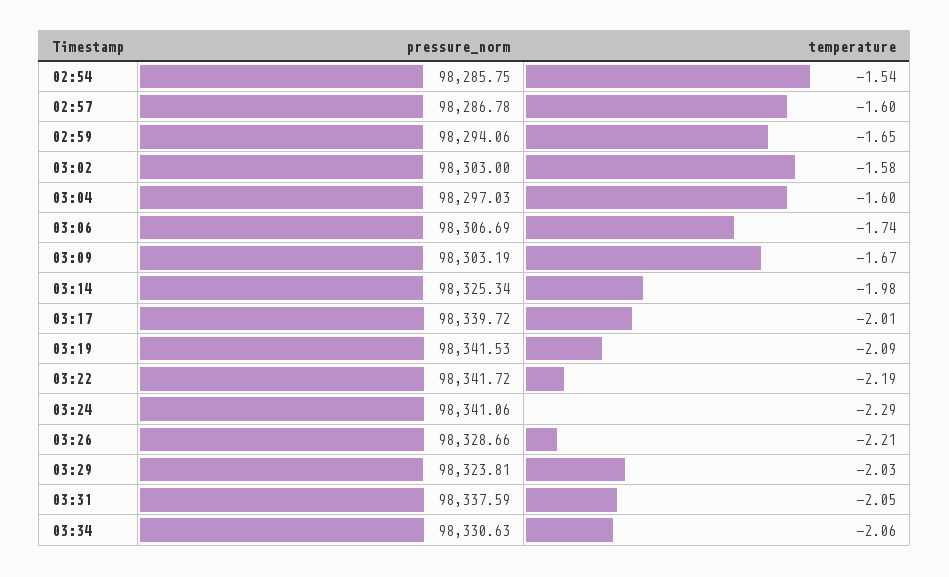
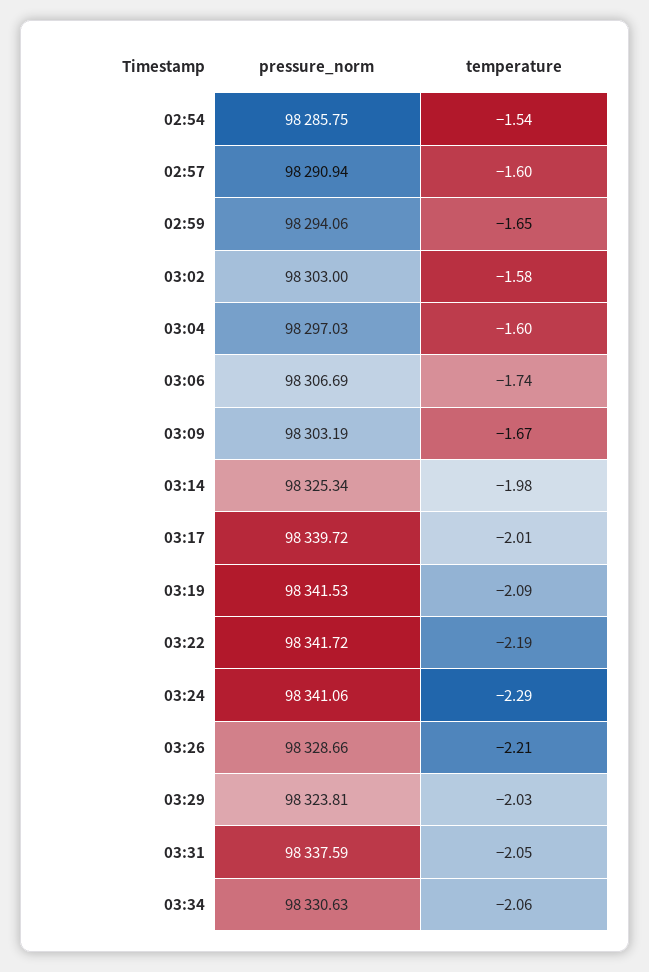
  {
    "pressure_norm": {
      "02:54": 98285.75,
-     "02:57": 98286.78,
+     "02:57": 98290.94,
      "02:59": 98294.06,
      "03:02": 98303,
      "03:04": 98297.03,
      "03:06": 98306.69,
      "03:09": 98303.19,
      "03:14": 98325.34,
      "03:17": 98339.72,
      "03:19": 98341.53,
      "03:22": 98341.72,
      "03:24": 98341.06,
      "03:26": 98328.66,
      "03:29": 98323.81,
      "03:31": 98337.59,
      "03:34": 98330.63
    },
    "temperature": {
      "02:54": -1.54,
      "02:57": -1.6,
      "02:59": -1.65,
      "03:02": -1.58,
      "03:04": -1.6,
      "03:06": -1.74,
      "03:09": -1.67,
      "03:14": -1.98,
      "03:17": -2.01,
      "03:19": -2.09,
      "03:22": -2.19,
      "03:24": -2.29,
      "03:26": -2.21,
      "03:29": -2.03,
      "03:31": -2.05,
      "03:34": -2.06
    }
  }

